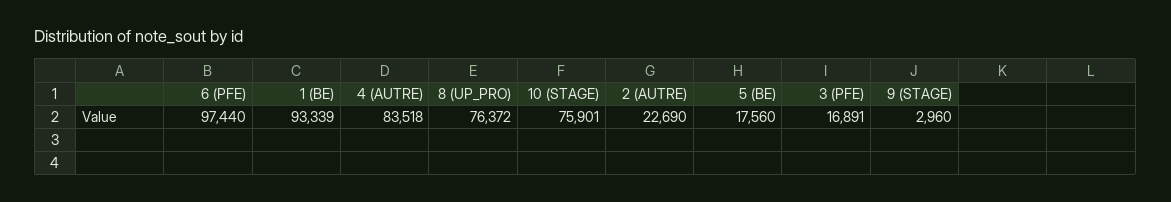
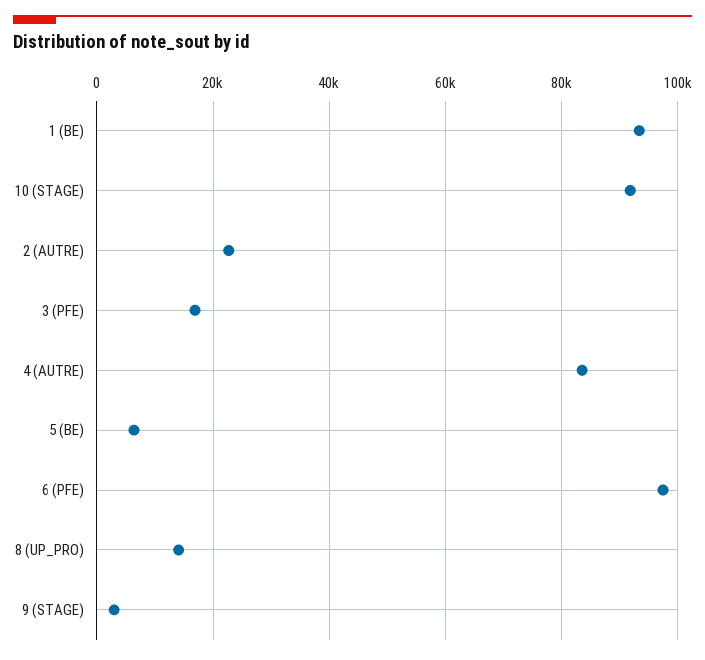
  {
    "6 (PFE)": 97440,
    "1 (BE)": 93339,
    "4 (AUTRE)": 83518,
-   "8 (UP_PRO)": 76372,
+   "8 (UP_PRO)": 14000,
-   "10 (STAGE)": 75901,
+   "10 (STAGE)": 92000,
    "2 (AUTRE)": 22690,
-   "5 (BE)": 17560,
+   "5 (BE)": 6000,
    "3 (PFE)": 16891,
    "9 (STAGE)": 2960
  }

